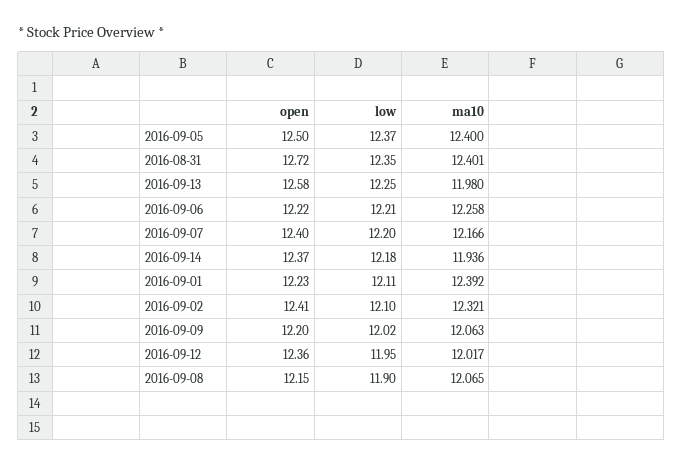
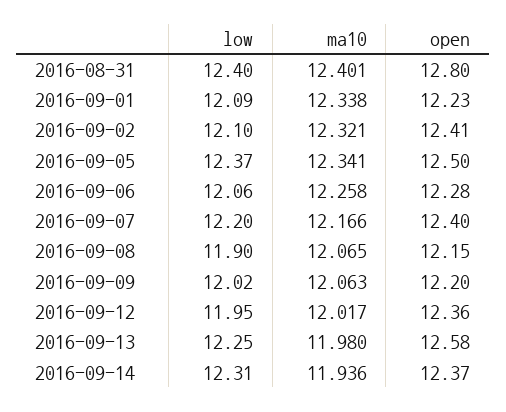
  {
    "open": {
      "2016-09-05": 12.5,
-     "2016-08-31": 12.72,
+     "2016-08-31": 12.8,
      "2016-09-13": 12.58,
-     "2016-09-06": 12.22,
+     "2016-09-06": 12.28,
      "2016-09-07": 12.4,
      "2016-09-14": 12.37,
      "2016-09-01": 12.23,
      "2016-09-02": 12.41,
      "2016-09-09": 12.2,
      "2016-09-12": 12.36,
      "2016-09-08": 12.15
    },
    "low": {
      "2016-09-05": 12.37,
-     "2016-08-31": 12.35,
+     "2016-08-31": 12.4,
      "2016-09-13": 12.25,
-     "2016-09-06": 12.21,
+     "2016-09-06": 12.06,
      "2016-09-07": 12.2,
-     "2016-09-14": 12.18,
+     "2016-09-14": 12.31,
-     "2016-09-01": 12.11,
+     "2016-09-01": 12.09,
      "2016-09-02": 12.1,
      "2016-09-09": 12.02,
      "2016-09-12": 11.95,
      "2016-09-08": 11.9
    },
    "ma10": {
-     "2016-09-05": 12.4,
+     "2016-09-05": 12.341,
      "2016-08-31": 12.401,
      "2016-09-13": 11.98,
      "2016-09-06": 12.258,
      "2016-09-07": 12.166,
      "2016-09-14": 11.936,
-     "2016-09-01": 12.392,
+     "2016-09-01": 12.338,
      "2016-09-02": 12.321,
      "2016-09-09": 12.063,
      "2016-09-12": 12.017,
      "2016-09-08": 12.065
    }
  }

